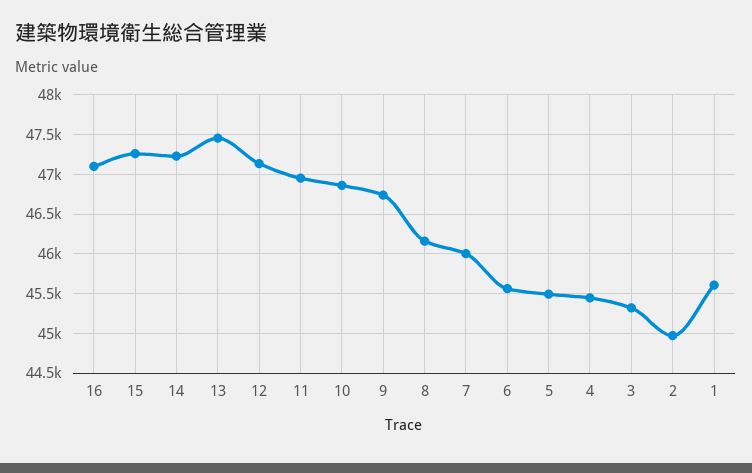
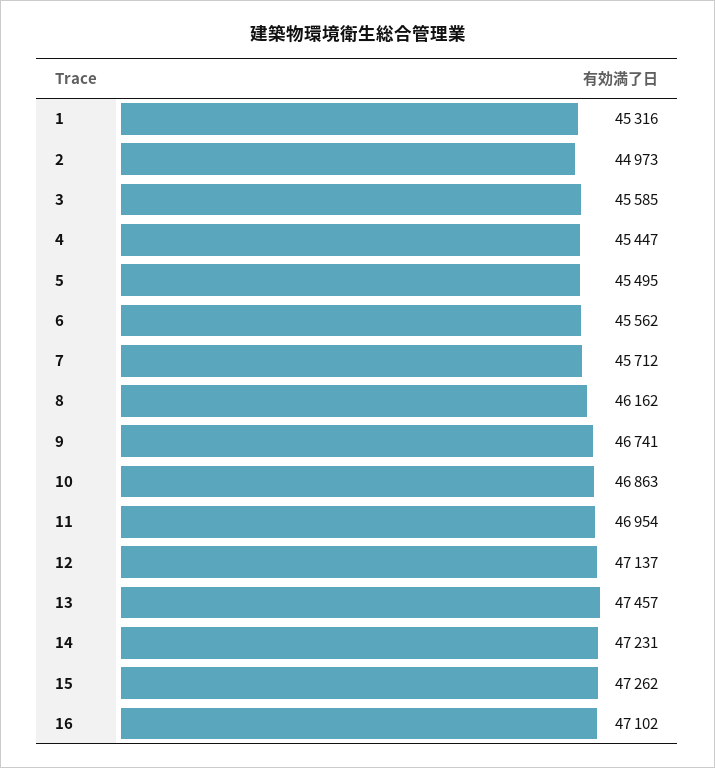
  {
    "16": 47102,
    "15": 47262,
    "14": 47231,
    "13": 47457,
    "12": 47137,
    "11": 46954,
    "10": 46863,
    "9": 46741,
    "8": 46162,
-   "7": 46000,
+   "7": 45712,
    "6": 45562,
    "5": 45495,
    "4": 45447,
-   "3": 45300,
+   "3": 45585,
    "2": 44973,
-   "1": 45600
+   "1": 45316
  }

